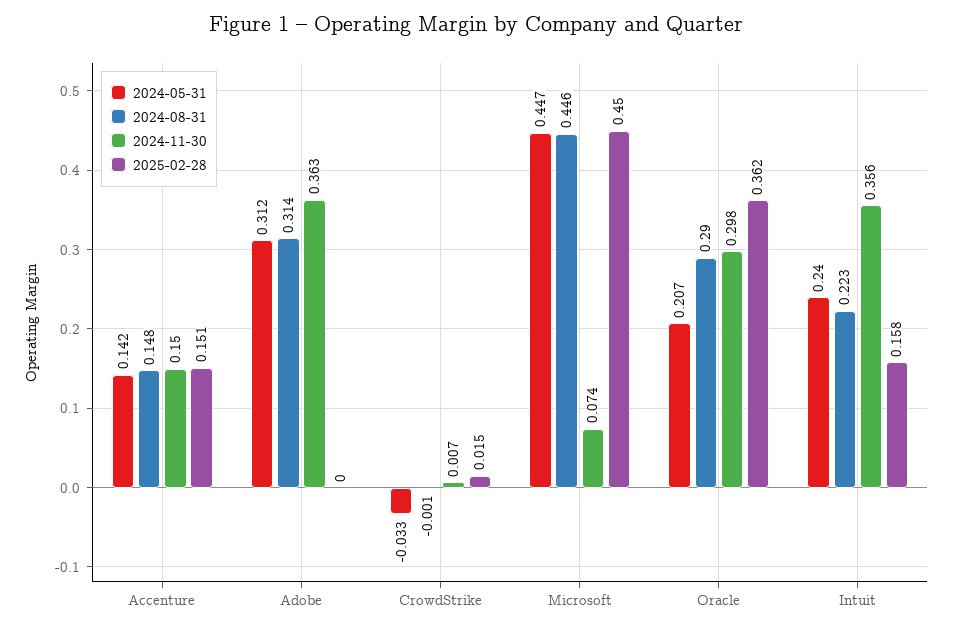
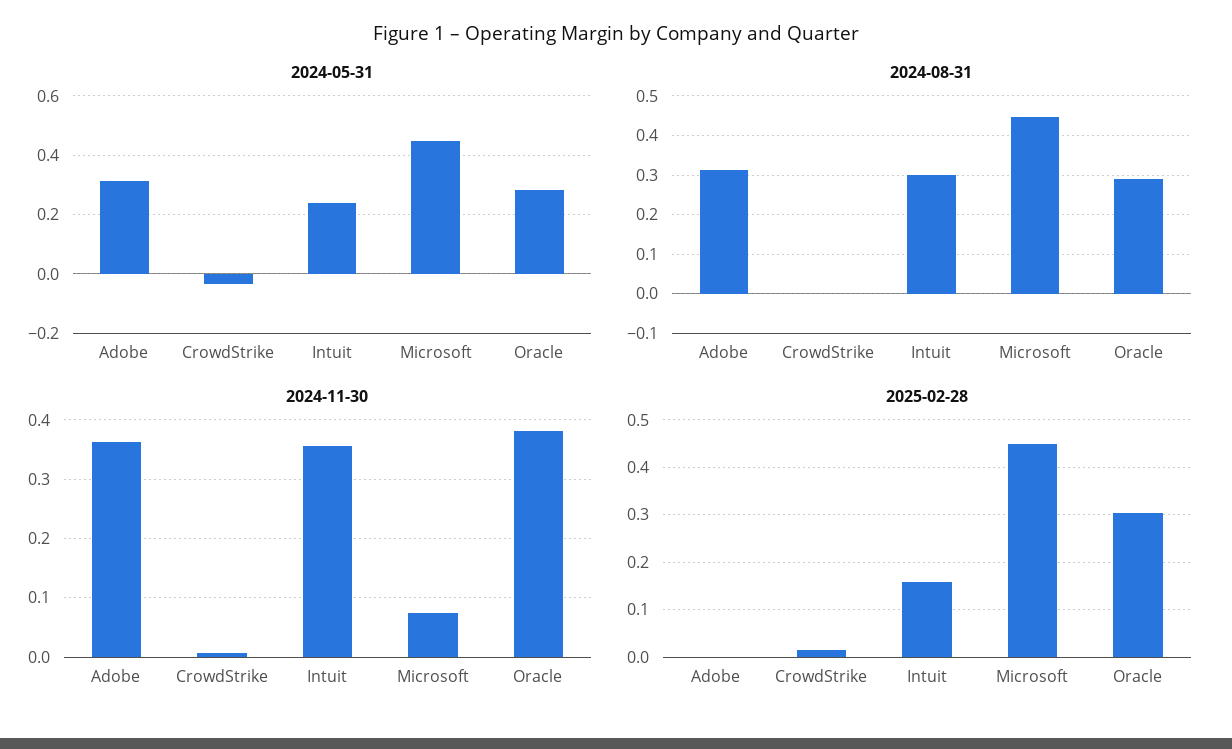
  {
    "2024-05-31": {
-     "Accenture": 0.142,
      "Adobe": 0.312,
      "CrowdStrike": -0.033,
      "Microsoft": 0.447,
-     "Oracle": 0.207,
+     "Oracle": 0.275,
      "Intuit": 0.24
    },
    "2024-08-31": {
-     "Accenture": 0.148,
      "Adobe": 0.314,
      "CrowdStrike": -0.001,
      "Microsoft": 0.446,
      "Oracle": 0.29,
-     "Intuit": 0.223
+     "Intuit": 0.3
    },
    "2024-11-30": {
-     "Accenture": 0.15,
      "Adobe": 0.363,
      "CrowdStrike": 0.007,
      "Microsoft": 0.074,
-     "Oracle": 0.298,
+     "Oracle": 0.38,
      "Intuit": 0.356
    },
    "2025-02-28": {
-     "Accenture": 0.151,
      "Adobe": 0,
      "CrowdStrike": 0.015,
      "Microsoft": 0.45,
-     "Oracle": 0.362,
+     "Oracle": 0.3,
      "Intuit": 0.158
    }
  }

